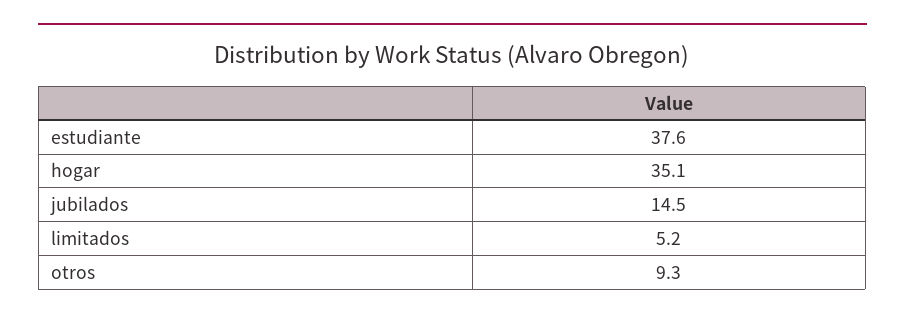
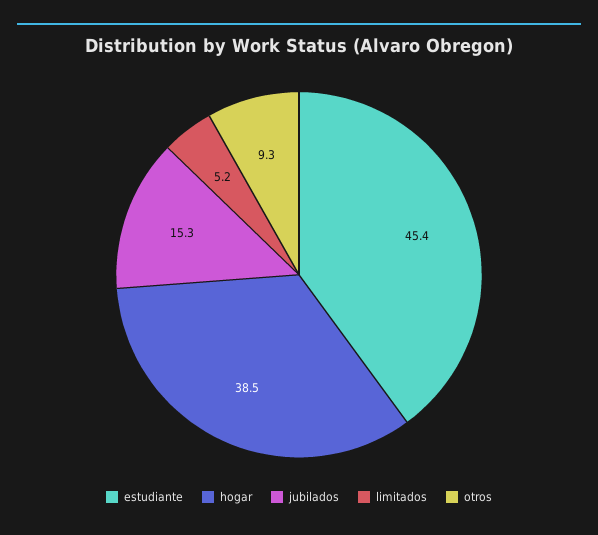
  {
-   "estudiante": 37.6,
+   "estudiante": 45.4,
-   "hogar": 35.1,
+   "hogar": 38.5,
-   "jubilados": 14.5,
+   "jubilados": 15.3,
    "limitados": 5.2,
    "otros": 9.3
  }

